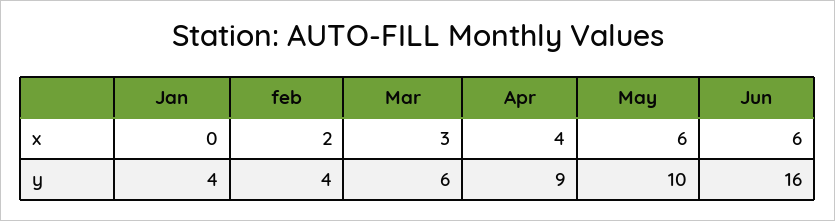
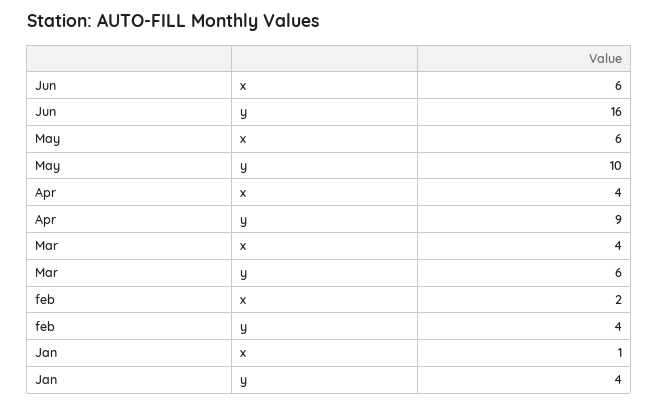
  {
    "Jan": {
-     "x": 0,
+     "x": 1,
      "y": 4
    },
    "feb": {
      "x": 2,
      "y": 4
    },
    "Mar": {
-     "x": 3,
+     "x": 4,
      "y": 6
    },
    "Apr": {
      "x": 4,
      "y": 9
    },
    "May": {
      "x": 6,
      "y": 10
    },
    "Jun": {
      "x": 6,
      "y": 16
    }
  }

